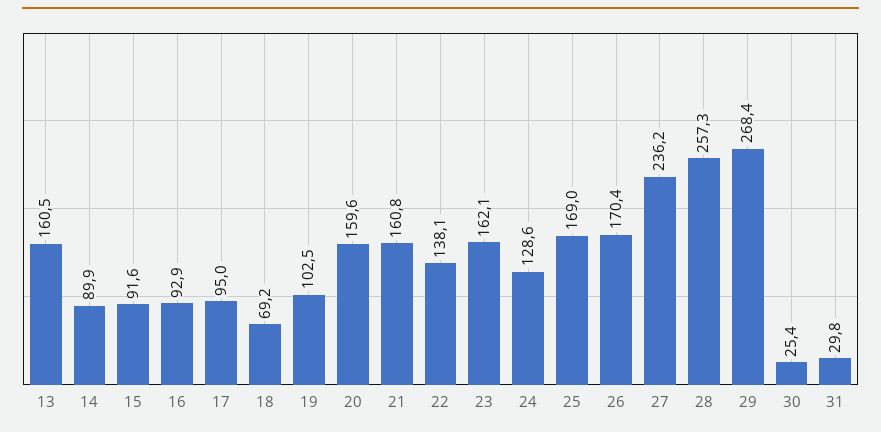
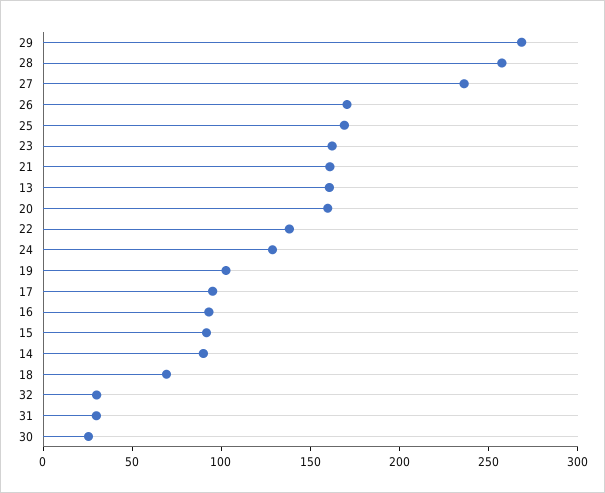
  {
    "13": 160.5,
    "14": 89.9,
    "15": 91.6,
    "16": 92.9,
    "17": 95,
    "18": 69.2,
    "19": 102.5,
    "20": 159.6,
    "21": 160.8,
    "22": 138.1,
    "23": 162.1,
    "24": 128.6,
    "25": 169,
    "26": 170.4,
    "27": 236.2,
    "28": 257.3,
    "29": 268.4,
    "30": 25.4,
-   "31": 29.8
+   "31": 29.8,
+   "32": 30
  }

